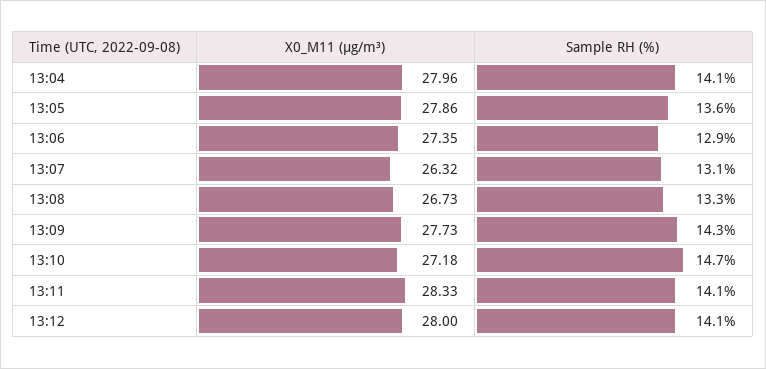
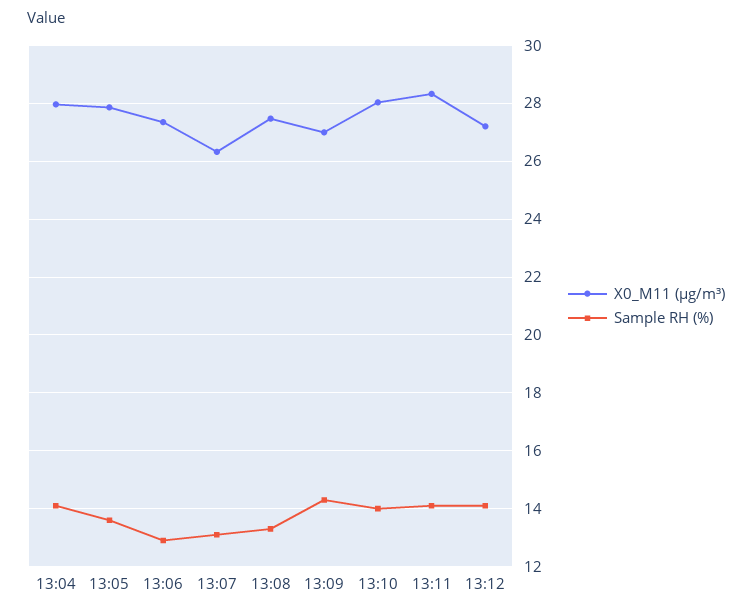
  {
    "X0_M11 (μg/m³)": {
      "13:04": 27.96,
      "13:05": 27.86,
      "13:06": 27.35,
      "13:07": 26.32,
-     "13:08": 26.73,
+     "13:08": 27.5,
-     "13:09": 27.73,
+     "13:09": 27,
-     "13:10": 27.18,
+     "13:10": 28,
      "13:11": 28.33,
-     "13:12": 28
+     "13:12": 27.25
    },
    "Sample RH (%)": {
      "13:04": 14.1,
      "13:05": 13.6,
      "13:06": 12.9,
      "13:07": 13.1,
      "13:08": 13.3,
      "13:09": 14.3,
-     "13:10": 14.7,
+     "13:10": 14,
      "13:11": 14.1,
      "13:12": 14.1
    }
  }

